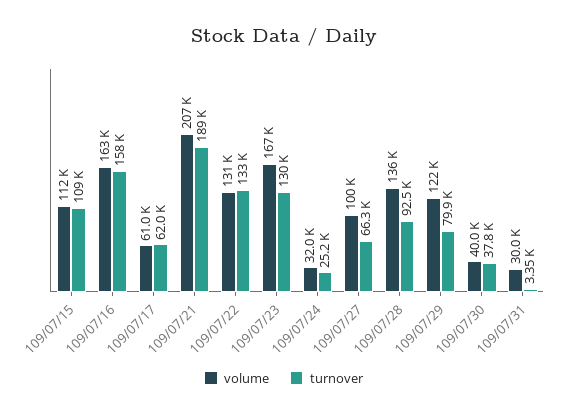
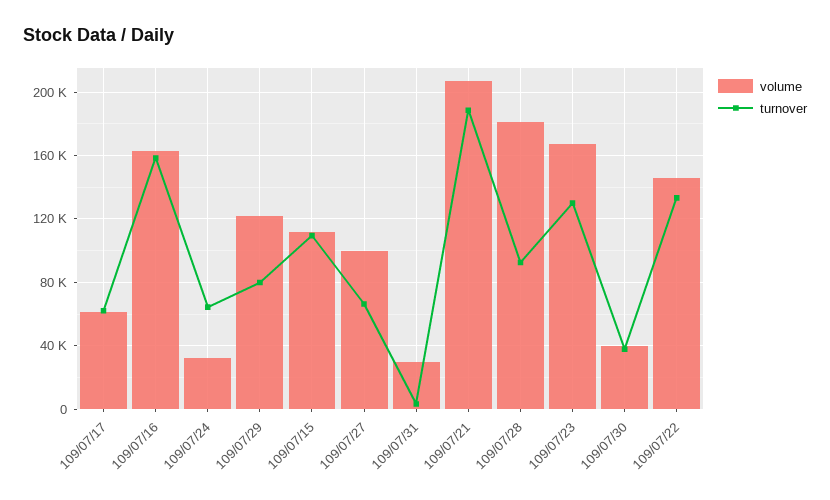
  {
    "volume": {
      "109/07/15": 112000,
      "109/07/16": 163000,
      "109/07/17": 61000,
      "109/07/21": 207000,
-     "109/07/22": 131000,
+     "109/07/22": 145000,
      "109/07/23": 167000,
      "109/07/24": 32000,
      "109/07/27": 100000,
-     "109/07/28": 136000,
+     "109/07/28": 180000,
      "109/07/29": 122000,
      "109/07/30": 40000,
      "109/07/31": 30000
    },
    "turnover": {
      "109/07/15": 109000,
      "109/07/16": 158000,
      "109/07/17": 62000,
      "109/07/21": 189000,
      "109/07/22": 133000,
      "109/07/23": 130000,
-     "109/07/24": 25200,
+     "109/07/24": 65000,
      "109/07/27": 66300,
      "109/07/28": 92500,
      "109/07/29": 79900,
      "109/07/30": 37800,
      "109/07/31": 3350
    }
  }

